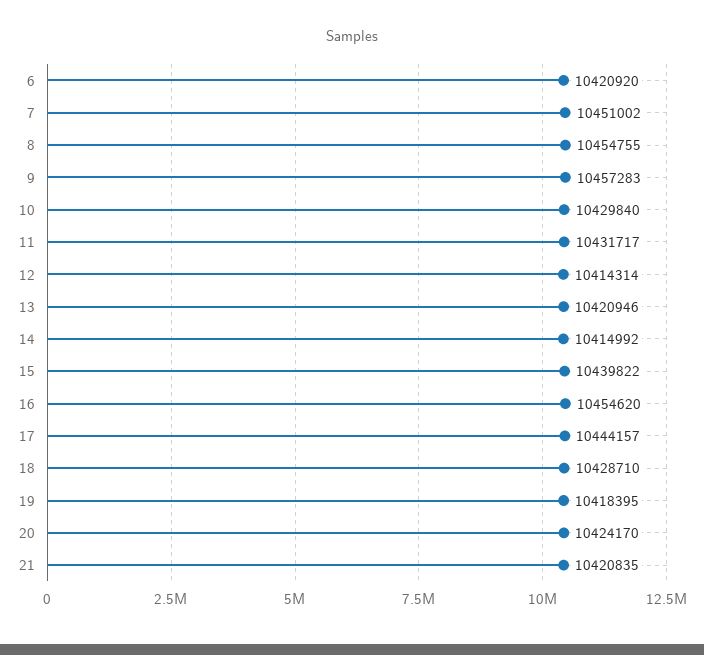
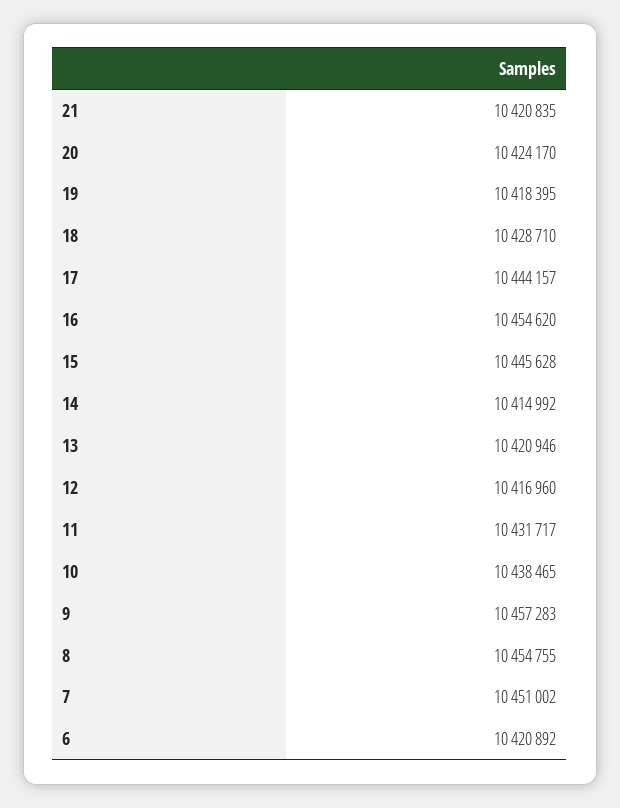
  {
-   "6": 10420920,
+   "6": 10420892,
    "7": 10451002,
    "8": 10454755,
    "9": 10457283,
-   "10": 10429840,
+   "10": 10438465,
    "11": 10431717,
-   "12": 10414314,
+   "12": 10416960,
    "13": 10420946,
    "14": 10414992,
-   "15": 10439822,
+   "15": 10445628,
    "16": 10454620,
    "17": 10444157,
    "18": 10428710,
    "19": 10418395,
    "20": 10424170,
    "21": 10420835
  }

